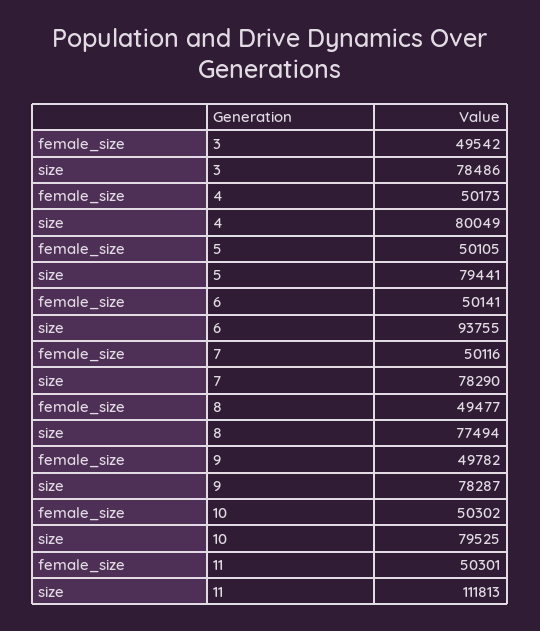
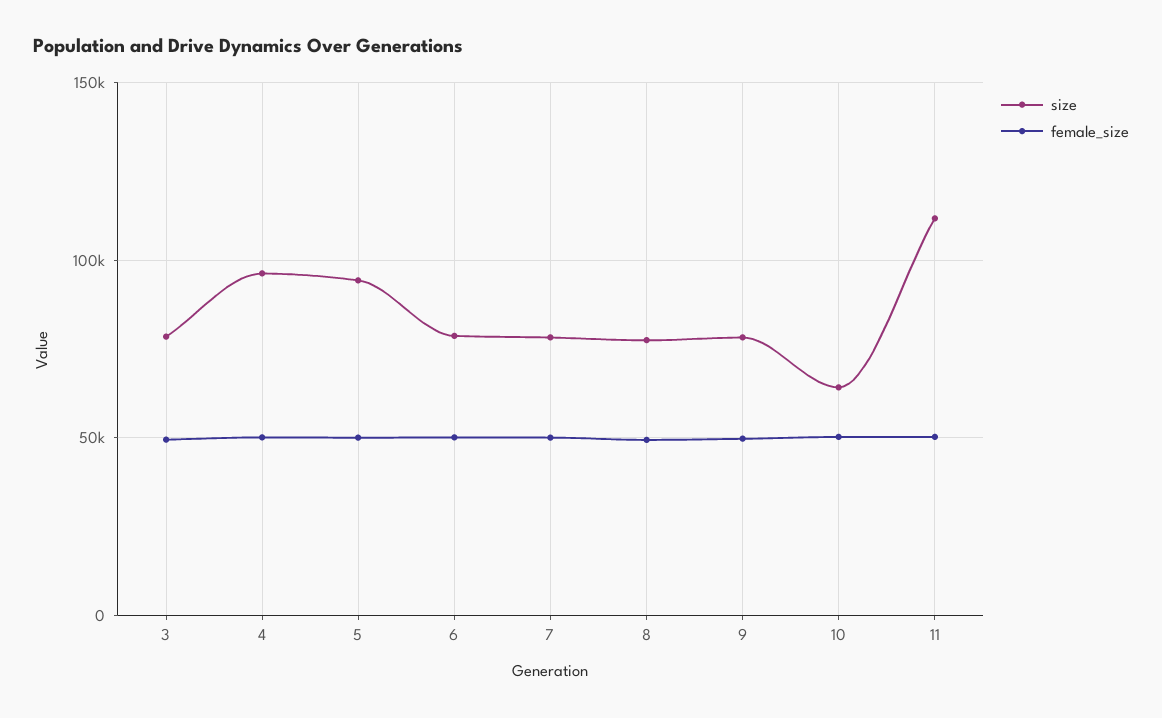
  {
    "female_size": {
      "3": 49542,
      "4": 50173,
      "5": 50105,
      "6": 50141,
      "7": 50116,
      "8": 49477,
      "9": 49782,
      "10": 50302,
      "11": 50301
    },
    "size": {
      "3": 78486,
-     "4": 80049,
+     "4": 95000,
-     "5": 79441,
+     "5": 95000,
-     "6": 93755,
+     "6": 80000,
      "7": 78290,
      "8": 77494,
      "9": 78287,
-     "10": 79525,
+     "10": 65000,
      "11": 111813
    }
  }

